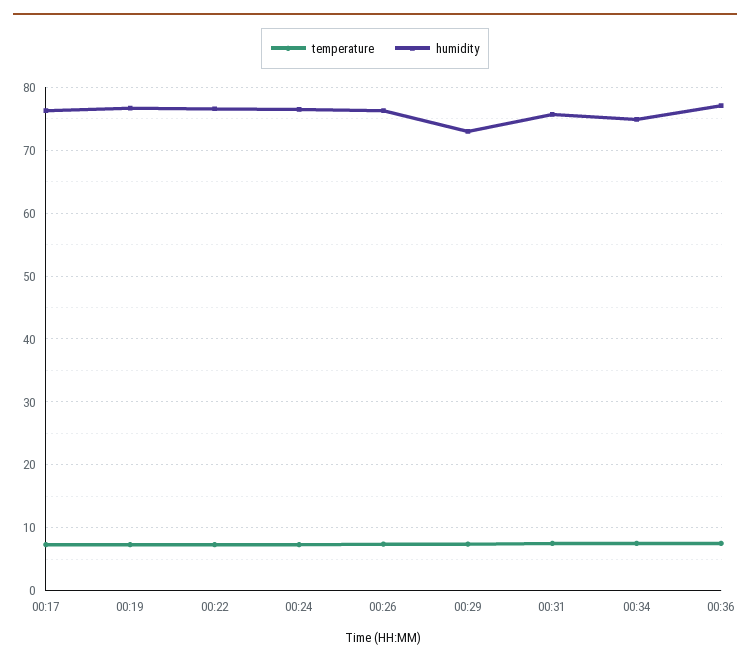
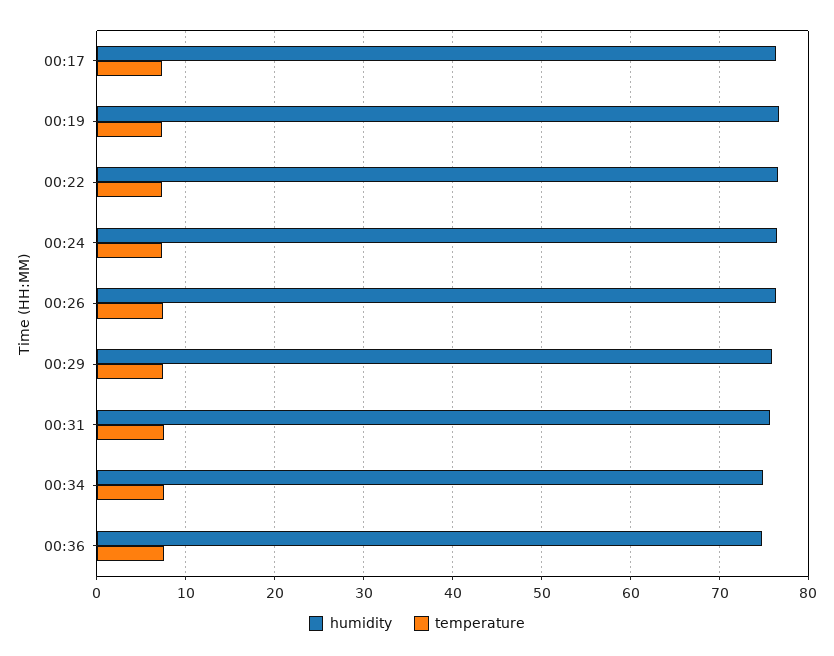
  {
    "temperature": {
      "00:17": 7,
      "00:19": 7,
      "00:22": 7,
      "00:24": 7,
      "00:26": 7,
      "00:29": 7,
      "00:31": 8,
      "00:34": 8,
      "00:36": 8
    },
    "humidity": {
      "00:17": 76,
      "00:19": 77,
      "00:22": 77,
      "00:24": 77,
      "00:26": 76,
-     "00:29": 73,
+     "00:29": 76,
      "00:31": 76,
      "00:34": 75,
-     "00:36": 77
+     "00:36": 75
    }
  }

